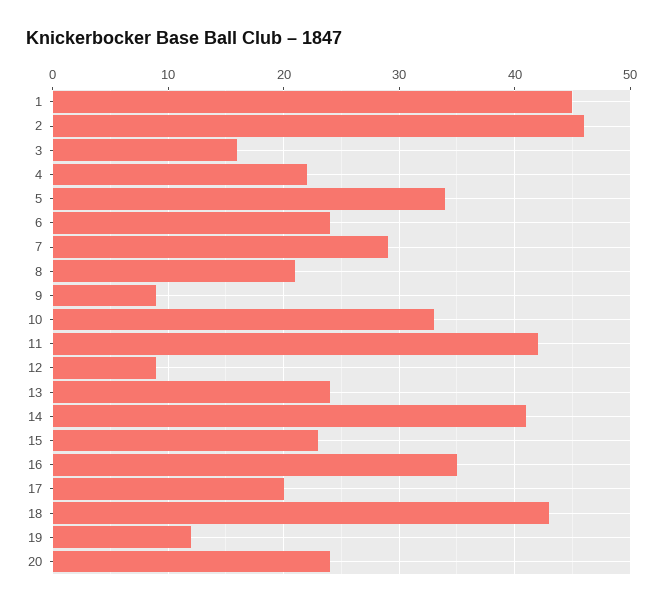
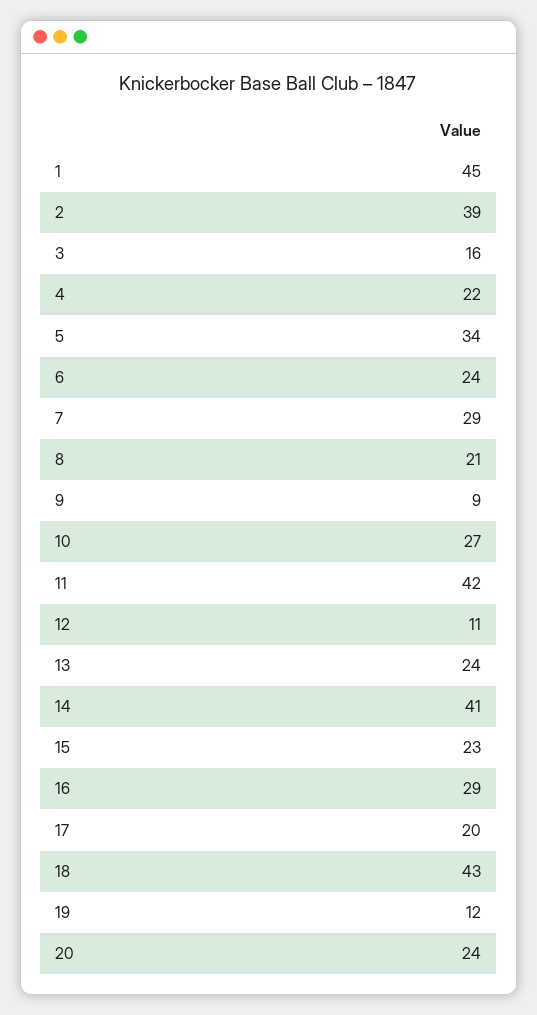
  {
    "1": 45,
-   "2": 46,
+   "2": 39,
    "3": 16,
    "4": 22,
    "5": 34,
    "6": 24,
    "7": 29,
    "8": 21,
    "9": 9,
-   "10": 33,
+   "10": 27,
    "11": 42,
-   "12": 9,
+   "12": 11,
    "13": 24,
    "14": 41,
    "15": 23,
-   "16": 35,
+   "16": 29,
    "17": 20,
    "18": 43,
    "19": 12,
    "20": 24
  }

